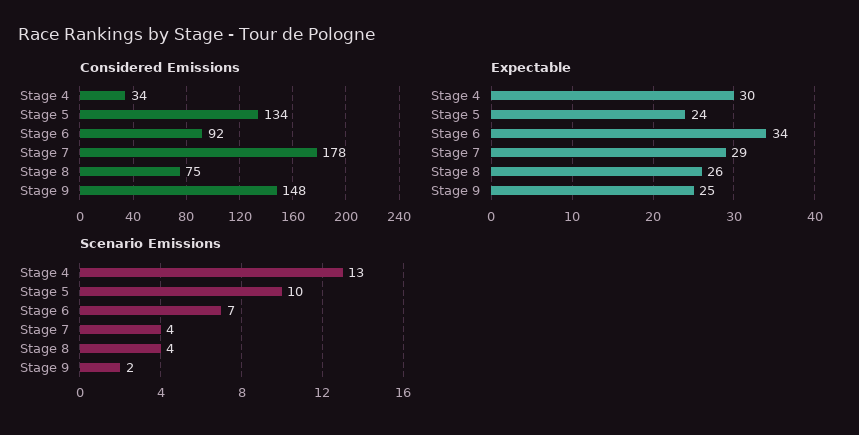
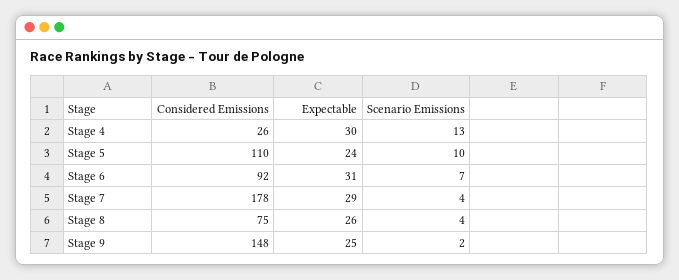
  {
    "Considered Emissions": {
-     "Stage 4": 34,
+     "Stage 4": 26,
-     "Stage 5": 134,
+     "Stage 5": 110,
      "Stage 6": 92,
      "Stage 7": 178,
      "Stage 8": 75,
      "Stage 9": 148
    },
    "Expectable": {
      "Stage 4": 30,
      "Stage 5": 24,
-     "Stage 6": 34,
+     "Stage 6": 31,
      "Stage 7": 29,
      "Stage 8": 26,
      "Stage 9": 25
    },
    "Scenario Emissions": {
      "Stage 4": 13,
      "Stage 5": 10,
      "Stage 6": 7,
      "Stage 7": 4,
      "Stage 8": 4,
      "Stage 9": 2
    }
  }

